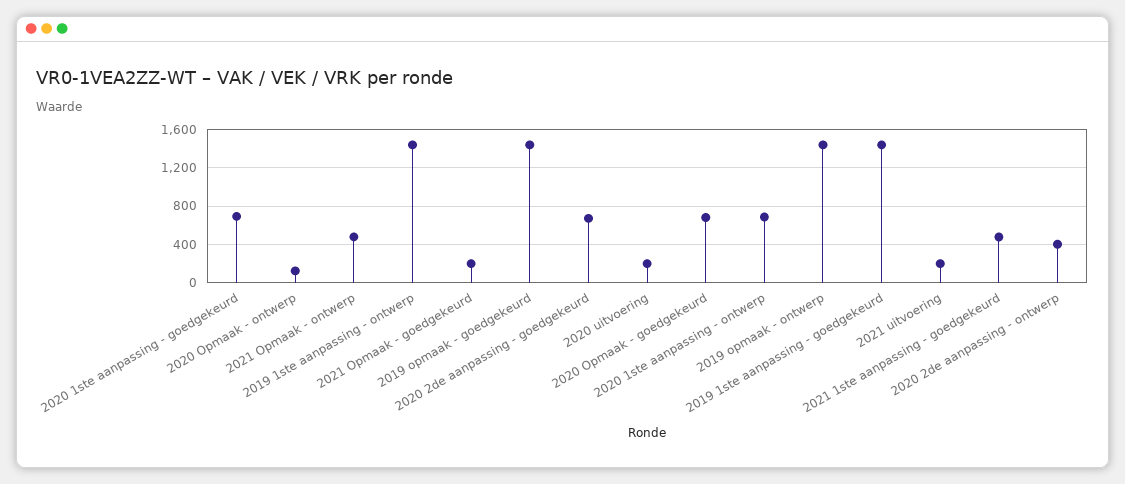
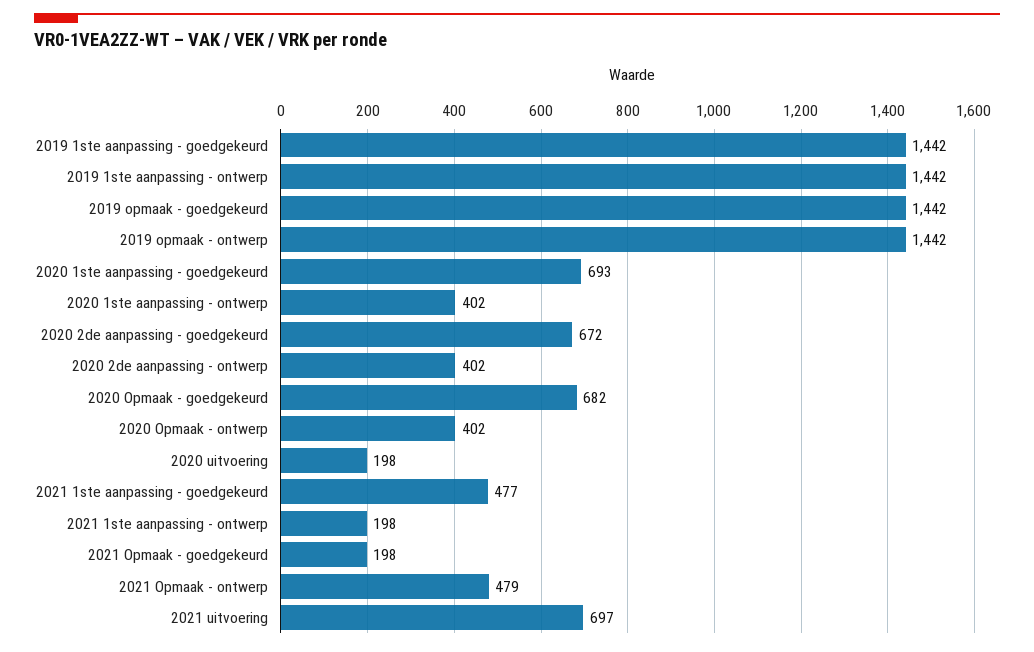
  {
    "2020 1ste aanpassing - goedgekeurd": 693,
-   "2020 Opmaak - ontwerp": 100,
+   "2020 Opmaak - ontwerp": 402,
    "2021 Opmaak - ontwerp": 479,
    "2019 1ste aanpassing - ontwerp": 1442,
    "2021 Opmaak - goedgekeurd": 198,
    "2019 opmaak - goedgekeurd": 1442,
    "2020 2de aanpassing - goedgekeurd": 672,
    "2020 uitvoering": 198,
    "2020 Opmaak - goedgekeurd": 682,
-   "2020 1ste aanpassing - ontwerp": 700,
+   "2020 1ste aanpassing - ontwerp": 402,
    "2019 opmaak - ontwerp": 1442,
    "2019 1ste aanpassing - goedgekeurd": 1442,
-   "2021 uitvoering": 200,
+   "2021 uitvoering": 697,
    "2021 1ste aanpassing - goedgekeurd": 477,
-   "2020 2de aanpassing - ontwerp": 402
+   "2020 2de aanpassing - ontwerp": 402,
+   "2021 1ste aanpassing - ontwerp": 198
  }

